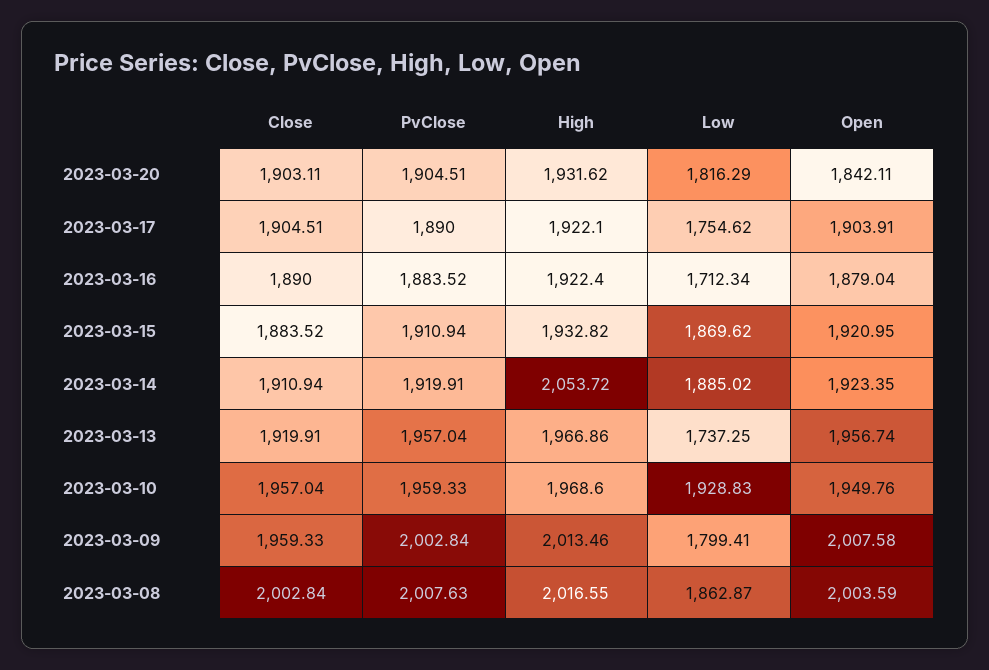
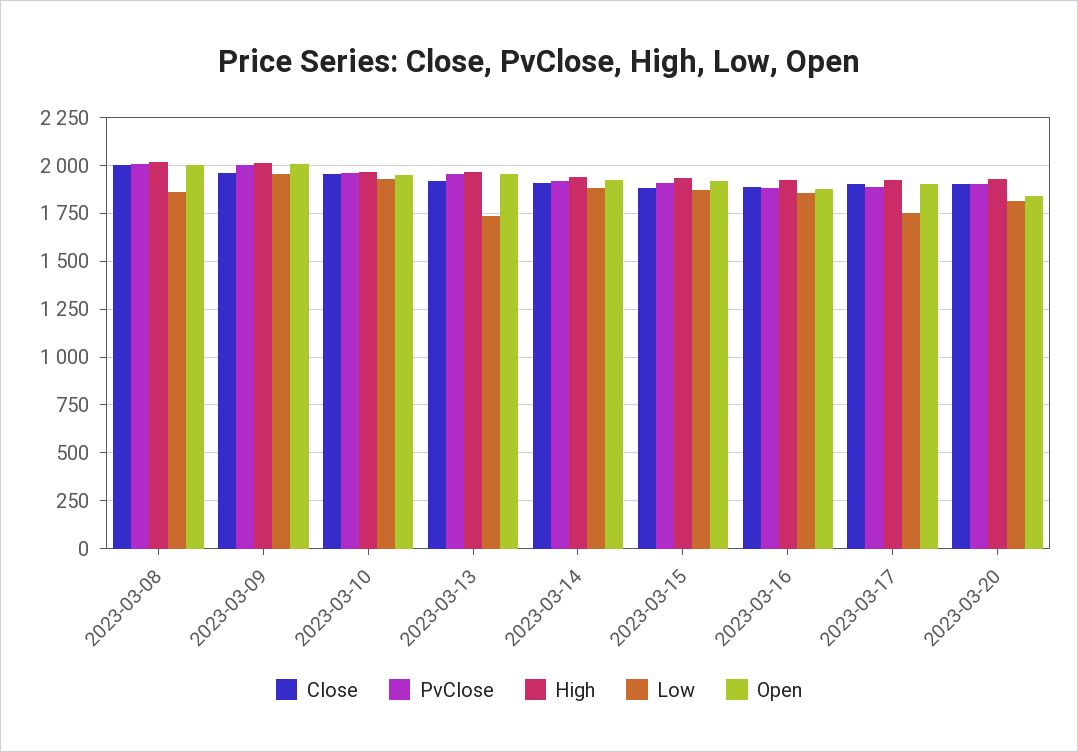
  {
    "Close": {
      "2023-03-20": 1903.11,
      "2023-03-17": 1904.51,
      "2023-03-16": 1890,
      "2023-03-15": 1883.52,
      "2023-03-14": 1910.94,
      "2023-03-13": 1919.91,
      "2023-03-10": 1957.04,
      "2023-03-09": 1959.33,
      "2023-03-08": 2002.84
    },
    "PvClose": {
      "2023-03-20": 1904.51,
      "2023-03-17": 1890,
      "2023-03-16": 1883.52,
      "2023-03-15": 1910.94,
      "2023-03-14": 1919.91,
      "2023-03-13": 1957.04,
      "2023-03-10": 1959.33,
      "2023-03-09": 2002.84,
      "2023-03-08": 2007.63
    },
    "High": {
      "2023-03-20": 1931.62,
      "2023-03-17": 1922.1,
      "2023-03-16": 1922.4,
      "2023-03-15": 1932.82,
-     "2023-03-14": 2053.72,
+     "2023-03-14": 1950,
      "2023-03-13": 1966.86,
      "2023-03-10": 1968.6,
      "2023-03-09": 2013.46,
      "2023-03-08": 2016.55
    },
    "Low": {
      "2023-03-20": 1816.29,
      "2023-03-17": 1754.62,
-     "2023-03-16": 1712.34,
+     "2023-03-16": 1850,
      "2023-03-15": 1869.62,
      "2023-03-14": 1885.02,
      "2023-03-13": 1737.25,
      "2023-03-10": 1928.83,
-     "2023-03-09": 1799.41,
+     "2023-03-09": 1950,
      "2023-03-08": 1862.87
    },
    "Open": {
      "2023-03-20": 1842.11,
      "2023-03-17": 1903.91,
      "2023-03-16": 1879.04,
      "2023-03-15": 1920.95,
      "2023-03-14": 1923.35,
      "2023-03-13": 1956.74,
      "2023-03-10": 1949.76,
      "2023-03-09": 2007.58,
      "2023-03-08": 2003.59
    }
  }

